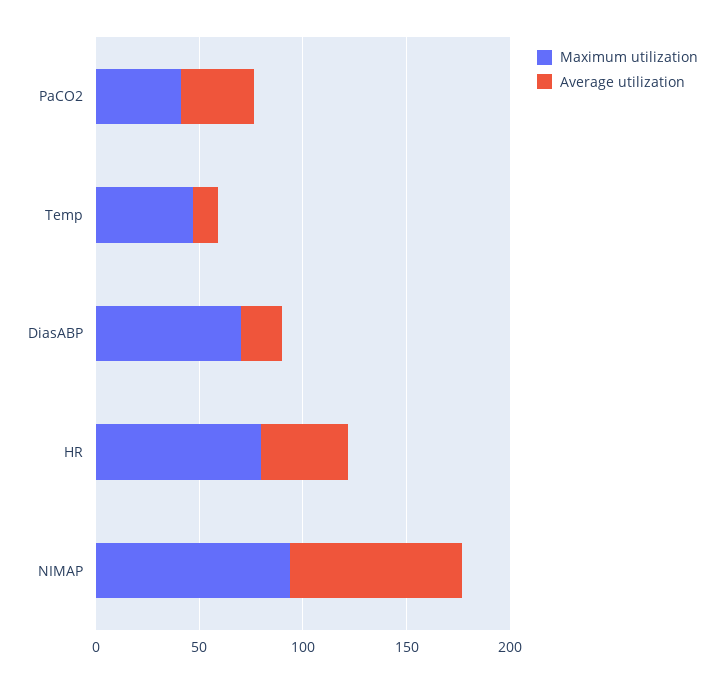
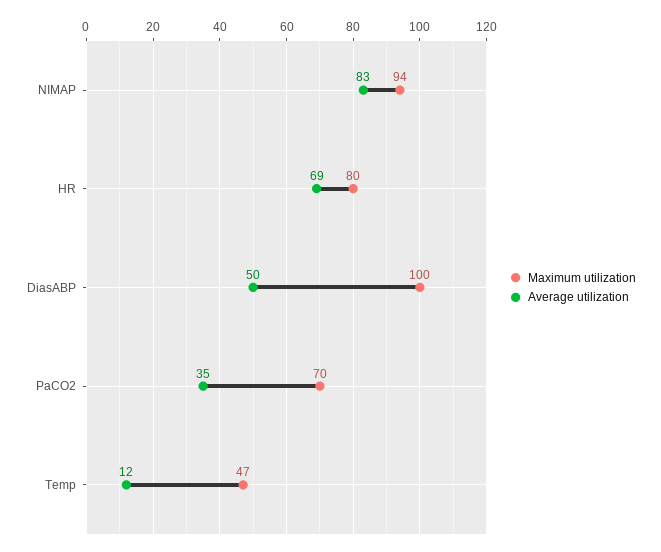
  {
    "Maximum utilization": {
-     "PaCO2": 40,
+     "PaCO2": 70,
      "Temp": 47,
-     "DiasABP": 70,
+     "DiasABP": 100,
      "HR": 80,
      "NIMAP": 94
    },
    "Average utilization": {
      "PaCO2": 35,
      "Temp": 12,
-     "DiasABP": 20,
+     "DiasABP": 50,
-     "HR": 40,
+     "HR": 69,
      "NIMAP": 83
    }
  }

